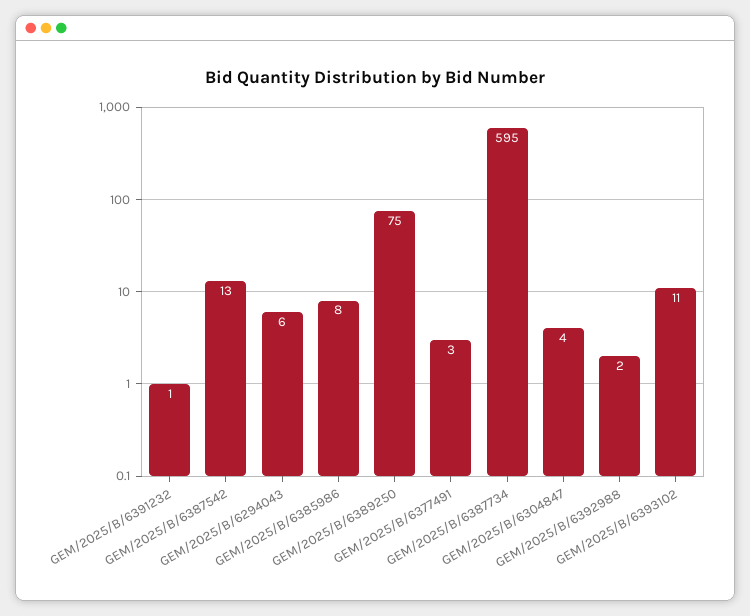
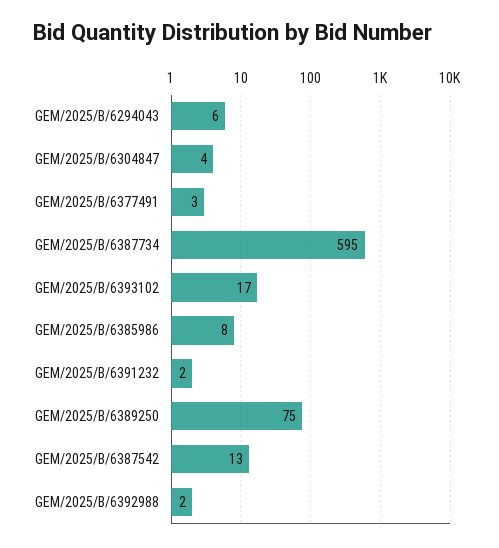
  {
-   "GEM/2025/B/6391232": 1,
+   "GEM/2025/B/6391232": 2,
    "GEM/2025/B/6387542": 13,
    "GEM/2025/B/6294043": 6,
    "GEM/2025/B/6385986": 8,
    "GEM/2025/B/6389250": 75,
    "GEM/2025/B/6377491": 3,
    "GEM/2025/B/6387734": 595,
    "GEM/2025/B/6304847": 4,
    "GEM/2025/B/6392988": 2,
-   "GEM/2025/B/6393102": 11
+   "GEM/2025/B/6393102": 17
  }

